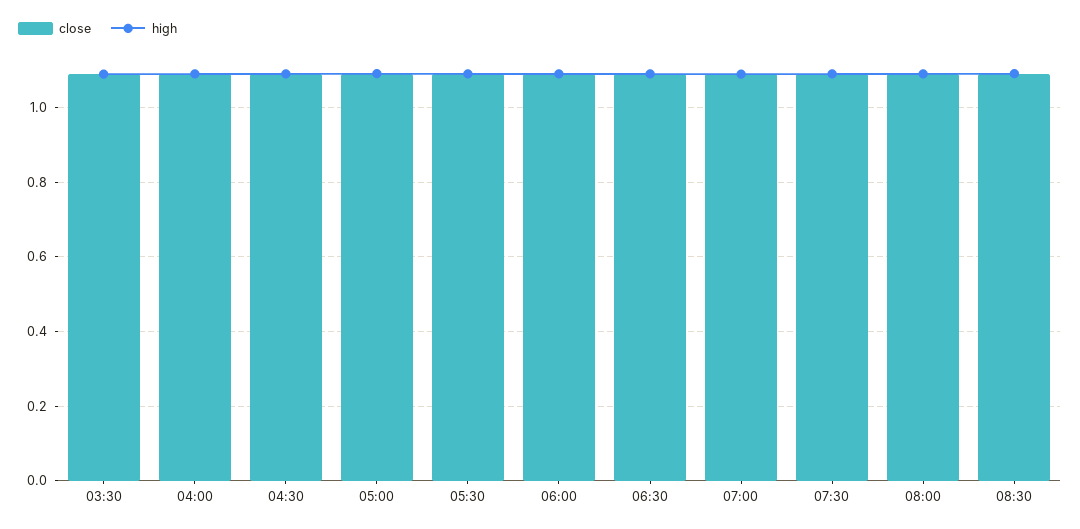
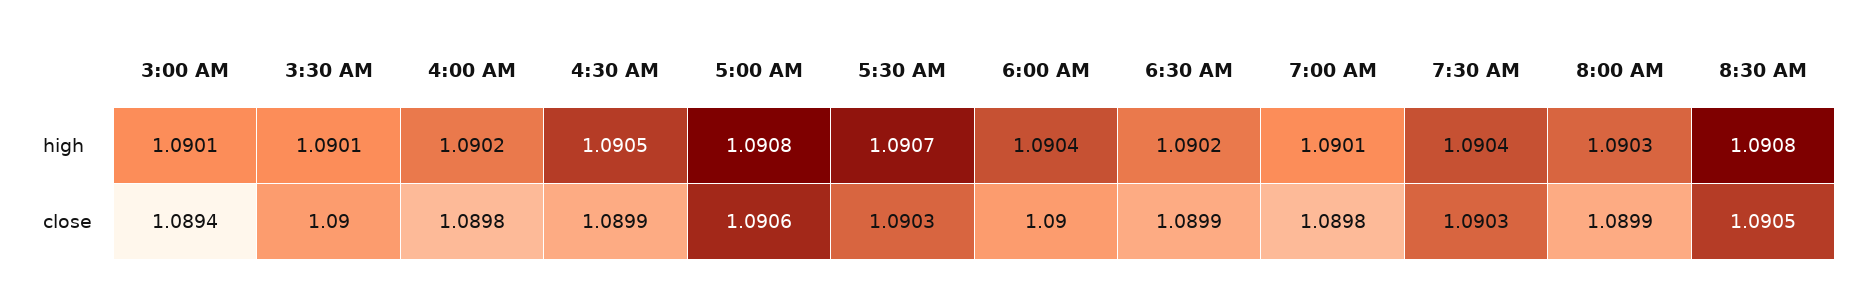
  {
    "close": {
      "03:30": 1.09,
      "04:00": 1.0898,
      "04:30": 1.0899,
      "05:00": 1.0906,
      "05:30": 1.0903,
      "06:00": 1.09,
      "06:30": 1.0899,
      "07:00": 1.0898,
      "07:30": 1.0903,
      "08:00": 1.0899,
-     "08:30": 1.0905
+     "08:30": 1.0905,
+     "3:00 AM": 1.0894
    },
    "high": {
      "03:30": 1.0901,
      "04:00": 1.0902,
      "04:30": 1.0905,
      "05:00": 1.0908,
      "05:30": 1.0907,
      "06:00": 1.0904,
      "06:30": 1.0902,
      "07:00": 1.0901,
      "07:30": 1.0904,
      "08:00": 1.0903,
-     "08:30": 1.0908
+     "08:30": 1.0908,
+     "3:00 AM": 1.0901
    }
  }

